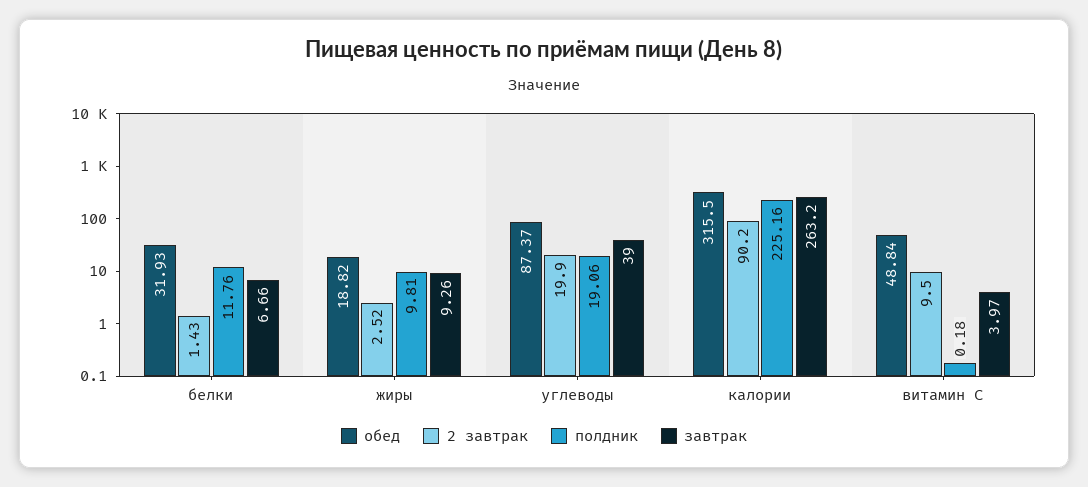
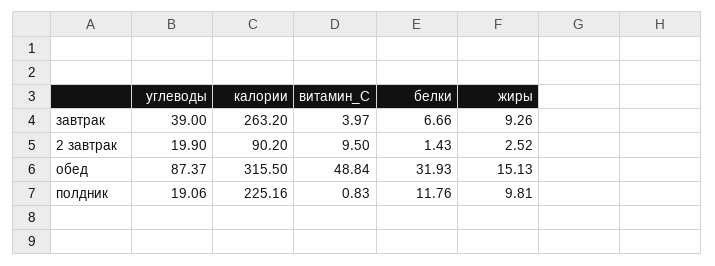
  {
    "обед": {
      "белки": 31.93,
-     "жиры": 18.82,
+     "жиры": 15.13,
      "углеводы": 87.37,
      "калории": 315.5,
      "витамин С": 48.84
    },
    "2 завтрак": {
      "белки": 1.43,
      "жиры": 2.52,
      "углеводы": 19.9,
      "калории": 90.2,
      "витамин С": 9.5
    },
    "полдник": {
      "белки": 11.76,
      "жиры": 9.81,
      "углеводы": 19.06,
      "калории": 225.16,
-     "витамин С": 0.18
+     "витамин С": 0.83
    },
    "завтрак": {
      "белки": 6.66,
      "жиры": 9.26,
      "углеводы": 39,
      "калории": 263.2,
      "витамин С": 3.97
    }
  }

